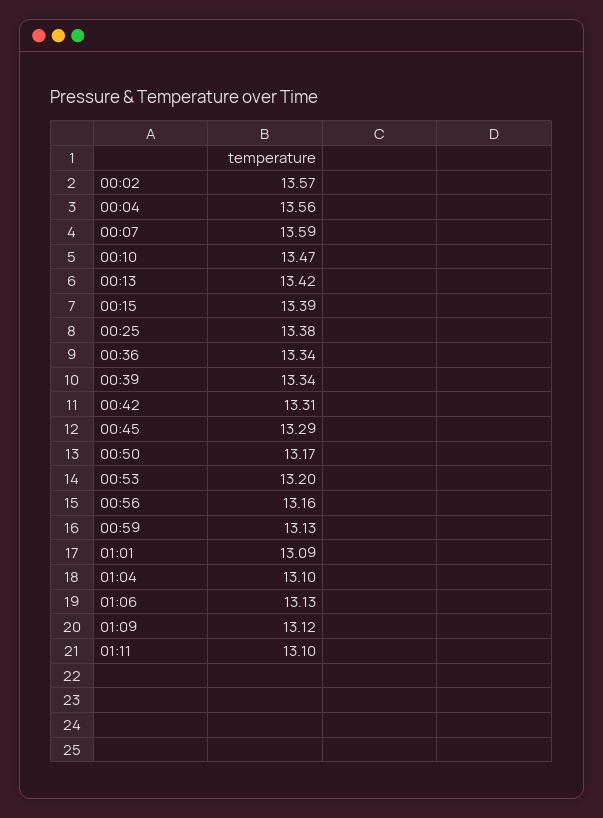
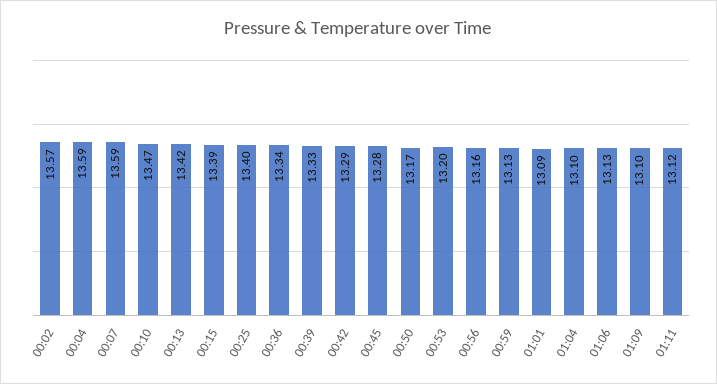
  {
    "00:02": 13.57,
-   "00:04": 13.56,
+   "00:04": 13.59,
    "00:07": 13.59,
    "00:10": 13.47,
    "00:13": 13.42,
    "00:15": 13.39,
-   "00:25": 13.38,
+   "00:25": 13.4,
    "00:36": 13.34,
-   "00:39": 13.34,
+   "00:39": 13.33,
-   "00:42": 13.31,
+   "00:42": 13.29,
-   "00:45": 13.29,
+   "00:45": 13.28,
    "00:50": 13.17,
    "00:53": 13.2,
    "00:56": 13.16,
    "00:59": 13.13,
    "01:01": 13.09,
    "01:04": 13.1,
    "01:06": 13.13,
-   "01:09": 13.12,
+   "01:09": 13.1,
-   "01:11": 13.1
+   "01:11": 13.12
  }

